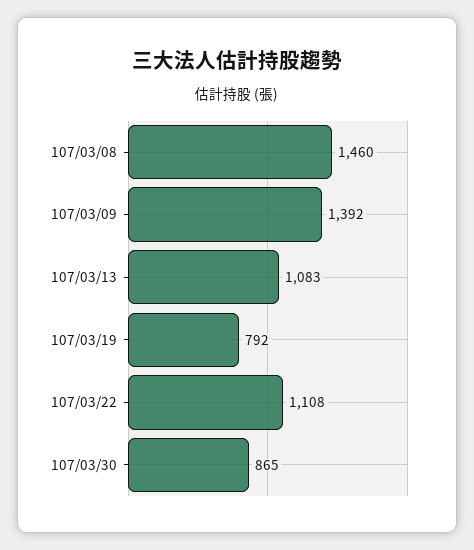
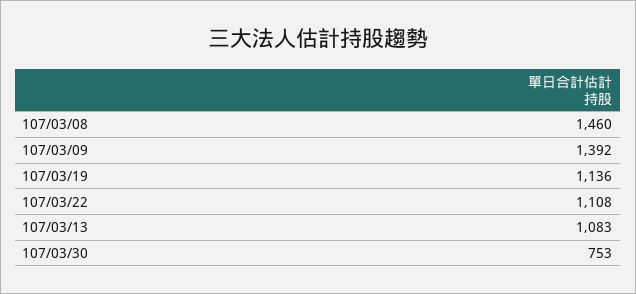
  {
    "107/03/08": 1460,
    "107/03/09": 1392,
    "107/03/13": 1083,
-   "107/03/19": 792,
+   "107/03/19": 1136,
    "107/03/22": 1108,
-   "107/03/30": 865
+   "107/03/30": 753
  }

